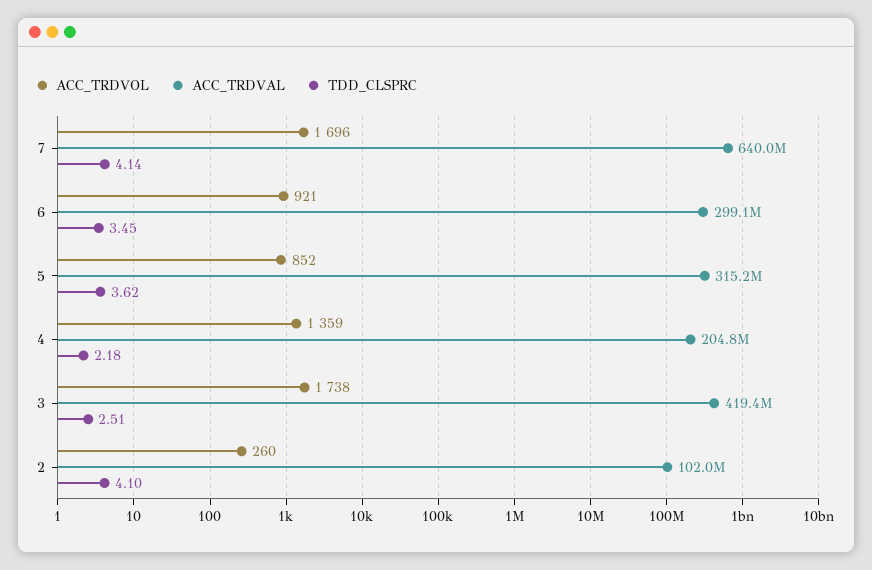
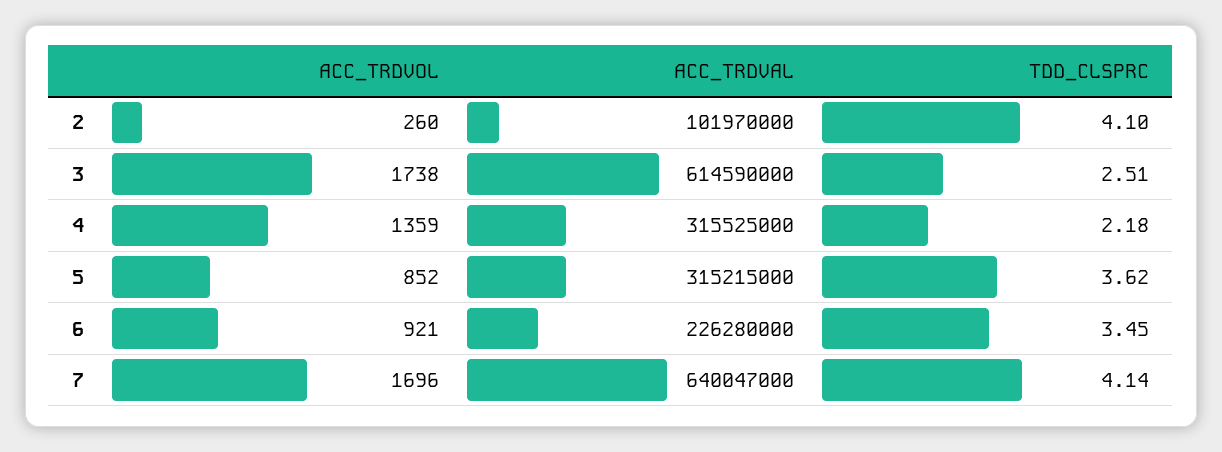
  {
    "ACC_TRDVOL": {
      "7": 1696,
      "6": 921,
      "5": 852,
      "4": 1359,
      "3": 1738,
      "2": 260
    },
    "ACC_TRDVAL": {
      "7": 640047000,
-     "6": 299100000,
+     "6": 226280000,
      "5": 315215000,
-     "4": 204800000,
+     "4": 315525000,
-     "3": 419400000,
+     "3": 614590000,
      "2": 101970000
    },
    "TDD_CLSPRC": {
      "7": 4.14,
      "6": 3.45,
      "5": 3.62,
      "4": 2.18,
      "3": 2.51,
      "2": 4.1
    }
  }

